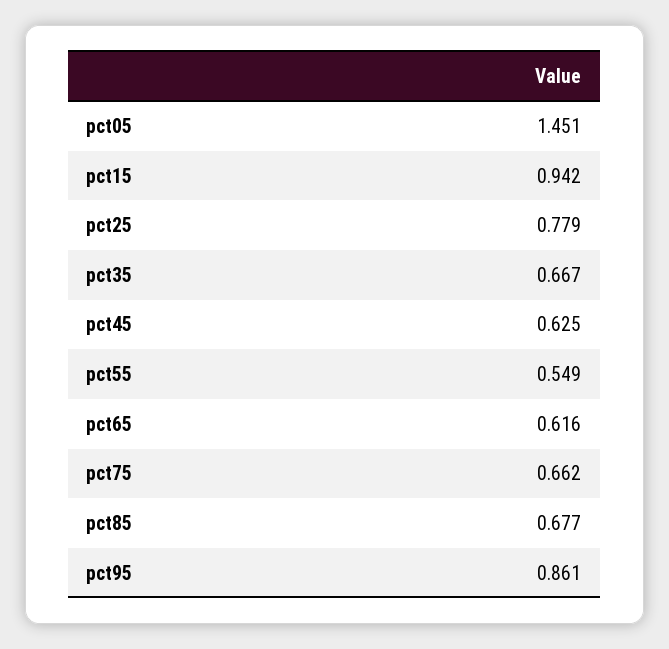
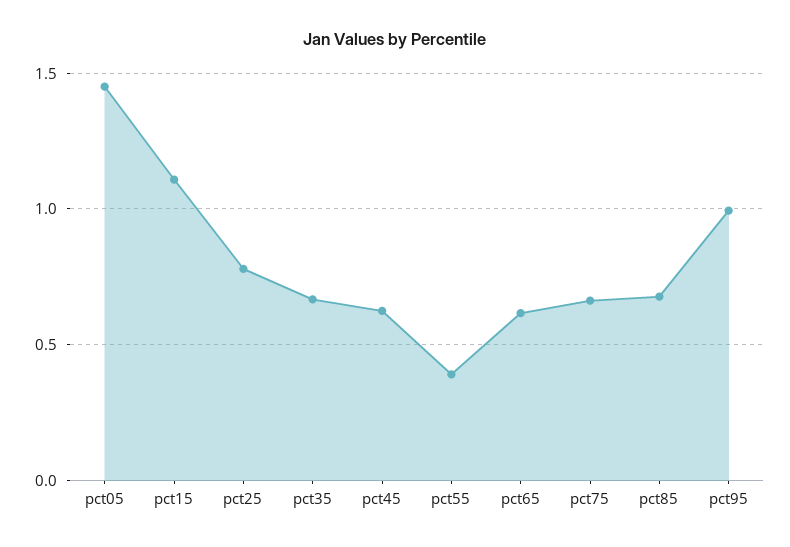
  {
    "pct05": 1.451,
-   "pct15": 0.942,
+   "pct15": 1.1,
    "pct25": 0.779,
    "pct35": 0.667,
    "pct45": 0.625,
-   "pct55": 0.549,
+   "pct55": 0.4,
    "pct65": 0.616,
    "pct75": 0.662,
    "pct85": 0.677,
-   "pct95": 0.861
+   "pct95": 1
  }

